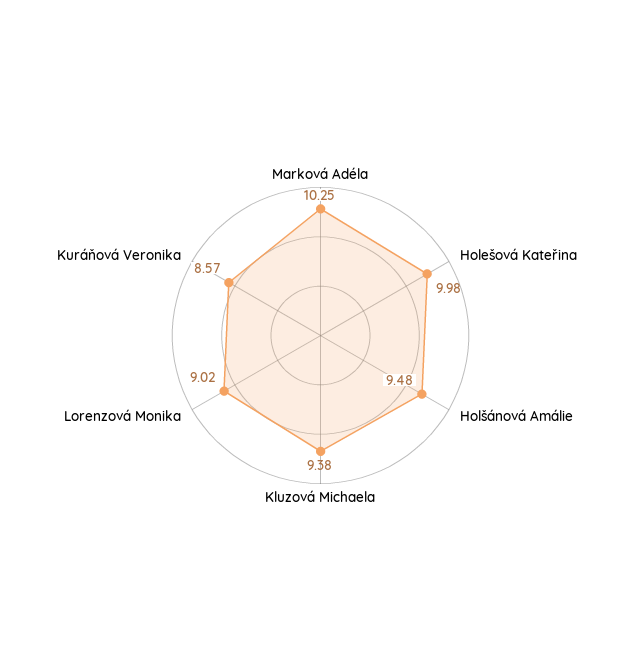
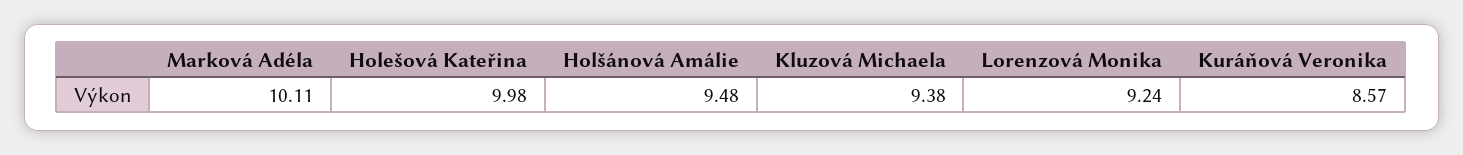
  {
-   "Marková Adéla": 10.25,
+   "Marková Adéla": 10.11,
    "Holešová Kateřina": 9.98,
    "Holšánová Amálie": 9.48,
    "Kluzová Michaela": 9.38,
-   "Lorenzová Monika": 9.02,
+   "Lorenzová Monika": 9.24,
    "Kuráňová Veronika": 8.57
  }

